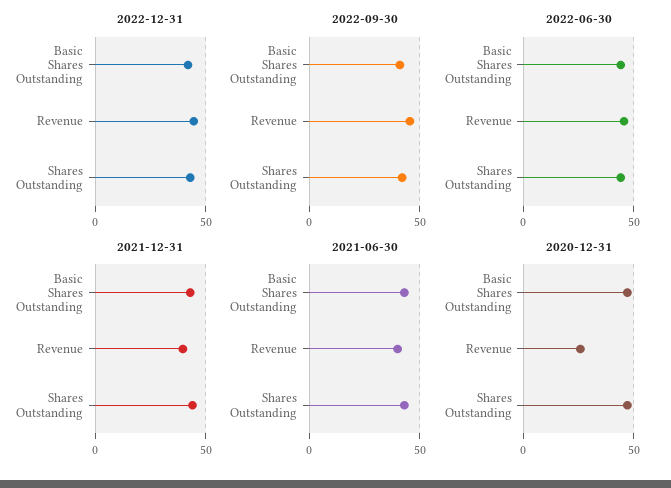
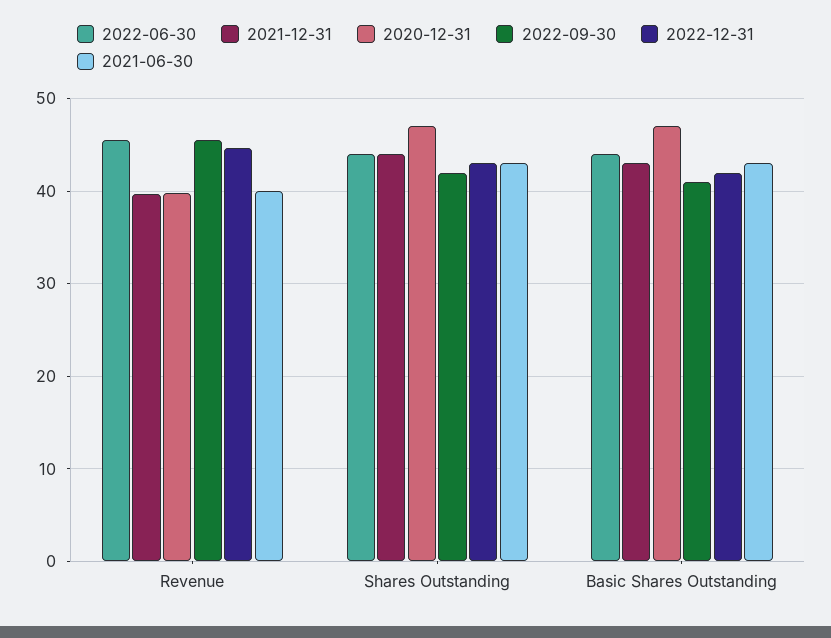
  {
    "2022-12-31": {
      "Basic Shares Outstanding": 42,
      "Revenue": 45,
      "Shares Outstanding": 43
    },
    "2022-09-30": {
      "Basic Shares Outstanding": 41,
      "Revenue": 46,
      "Shares Outstanding": 42
    },
    "2022-06-30": {
      "Basic Shares Outstanding": 44,
      "Revenue": 46,
      "Shares Outstanding": 44
    },
    "2021-12-31": {
      "Basic Shares Outstanding": 43,
      "Revenue": 40,
      "Shares Outstanding": 44
    },
    "2021-06-30": {
      "Basic Shares Outstanding": 43,
      "Revenue": 40,
      "Shares Outstanding": 43
    },
    "2020-12-31": {
      "Basic Shares Outstanding": 47,
-     "Revenue": 25,
+     "Revenue": 40,
      "Shares Outstanding": 47
    }
  }

